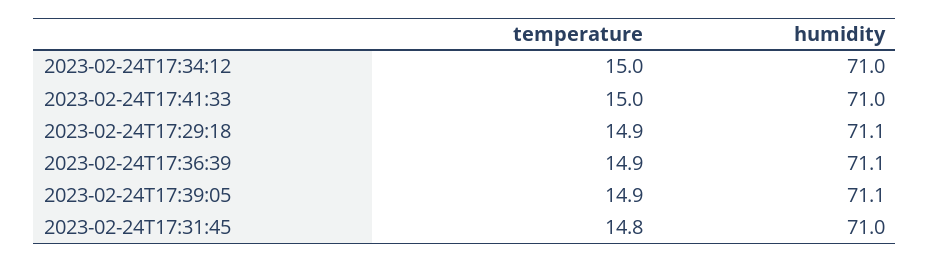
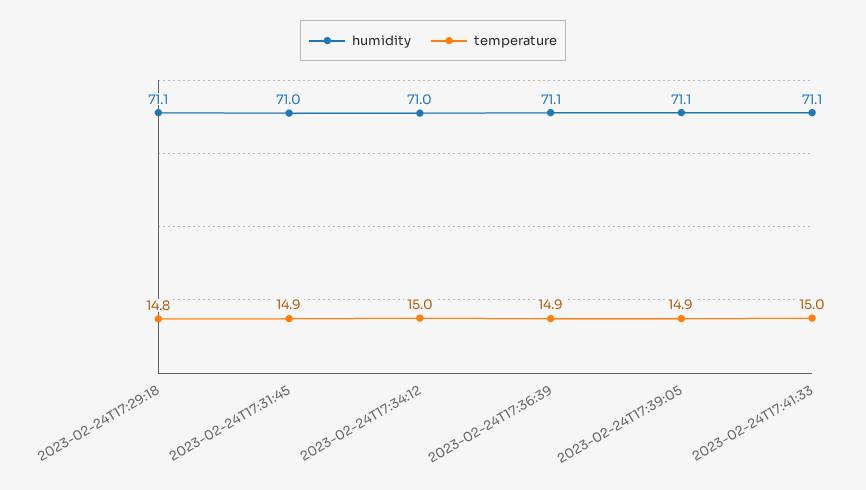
  {
    "temperature": {
      "2023-02-24T17:34:12": 15,
      "2023-02-24T17:41:33": 15,
-     "2023-02-24T17:29:18": 14.9,
+     "2023-02-24T17:29:18": 14.8,
      "2023-02-24T17:36:39": 14.9,
      "2023-02-24T17:39:05": 14.9,
-     "2023-02-24T17:31:45": 14.8
+     "2023-02-24T17:31:45": 14.9
    },
    "humidity": {
      "2023-02-24T17:34:12": 71,
-     "2023-02-24T17:41:33": 71,
+     "2023-02-24T17:41:33": 71.1,
      "2023-02-24T17:29:18": 71.1,
      "2023-02-24T17:36:39": 71.1,
      "2023-02-24T17:39:05": 71.1,
      "2023-02-24T17:31:45": 71
    }
  }

